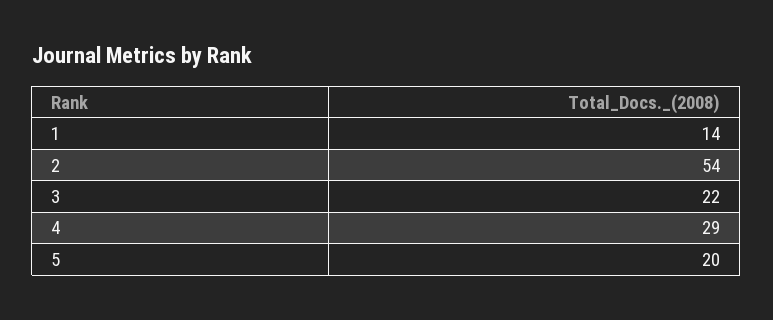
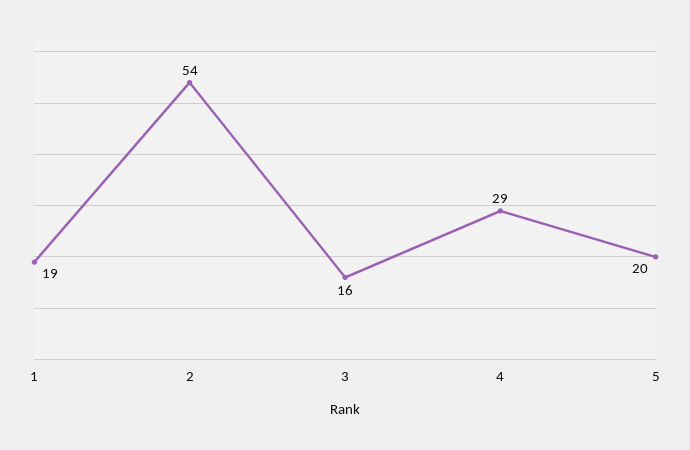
  {
-   "1": 14,
+   "1": 19,
    "2": 54,
-   "3": 22,
+   "3": 16,
    "4": 29,
    "5": 20
  }

